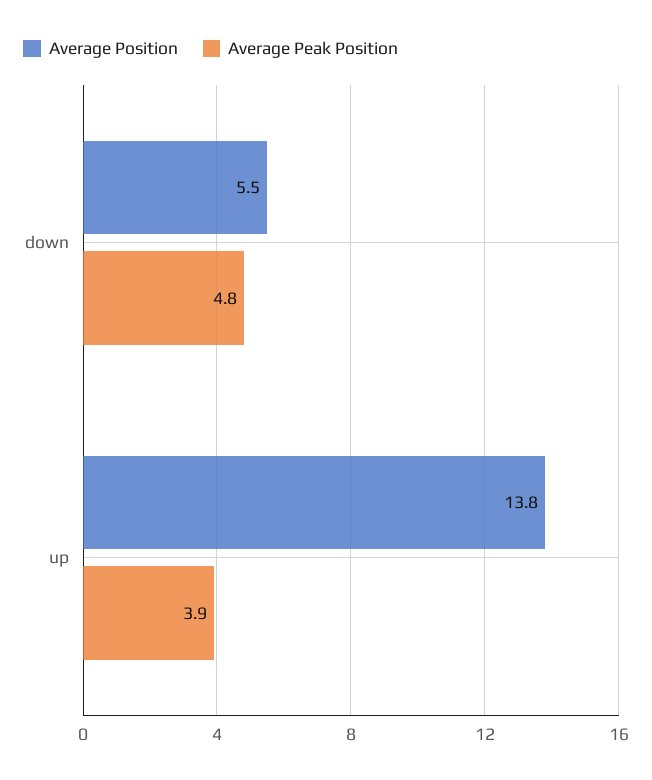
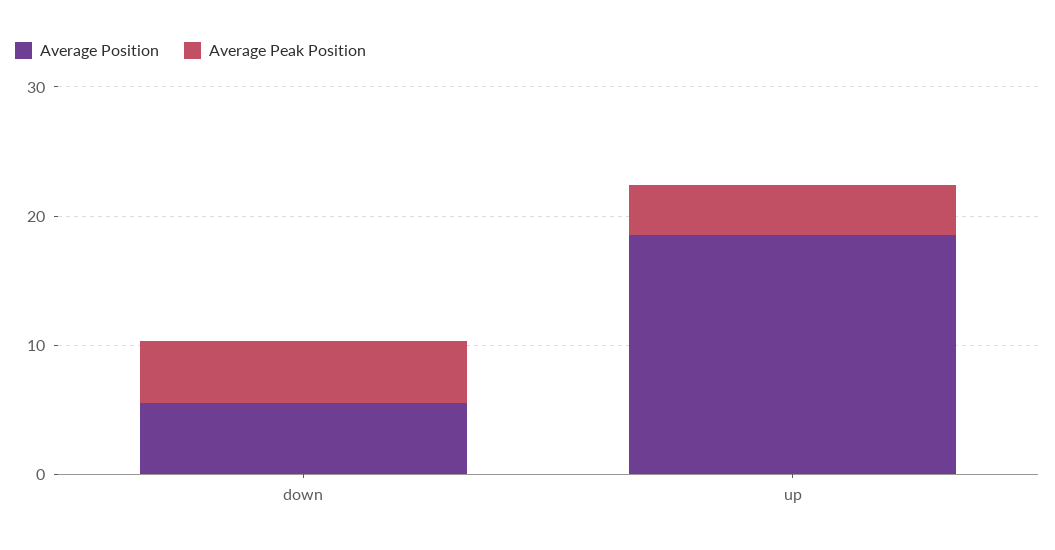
  {
    "Average Position": {
      "down": 5.5,
-     "up": 13.8
+     "up": 18
    },
    "Average Peak Position": {
      "down": 4.8,
      "up": 3.9
    }
  }

